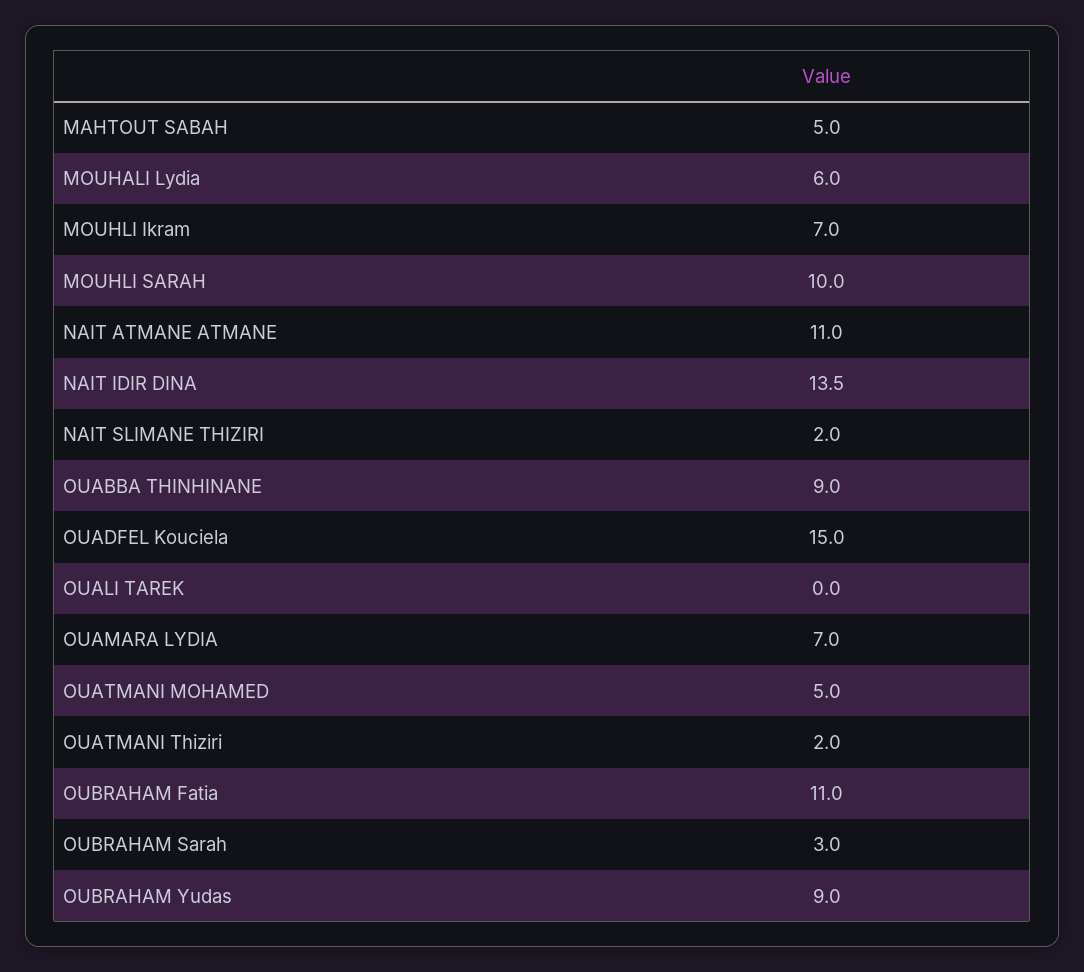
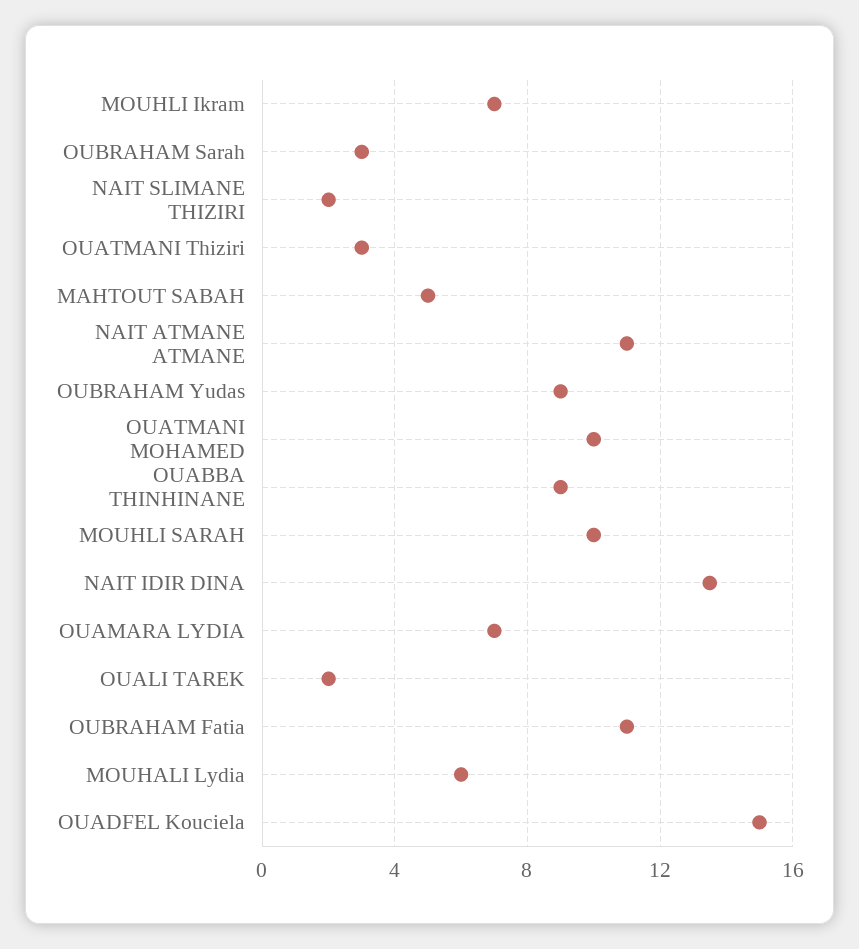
  {
    "MAHTOUT SABAH": 5,
    "MOUHALI Lydia": 6,
    "MOUHLI Ikram": 7,
    "MOUHLI SARAH": 10,
    "NAIT ATMANE ATMANE": 11,
    "NAIT IDIR DINA": 13.5,
    "NAIT SLIMANE THIZIRI": 2,
    "OUABBA THINHINANE": 9,
    "OUADFEL Kouciela": 15,
-   "OUALI TAREK": 0,
+   "OUALI TAREK": 2,
    "OUAMARA LYDIA": 7,
-   "OUATMANI MOHAMED": 5,
+   "OUATMANI MOHAMED": 10,
-   "OUATMANI Thiziri": 2,
+   "OUATMANI Thiziri": 3,
    "OUBRAHAM Fatia": 11,
    "OUBRAHAM Sarah": 3,
    "OUBRAHAM Yudas": 9
  }

